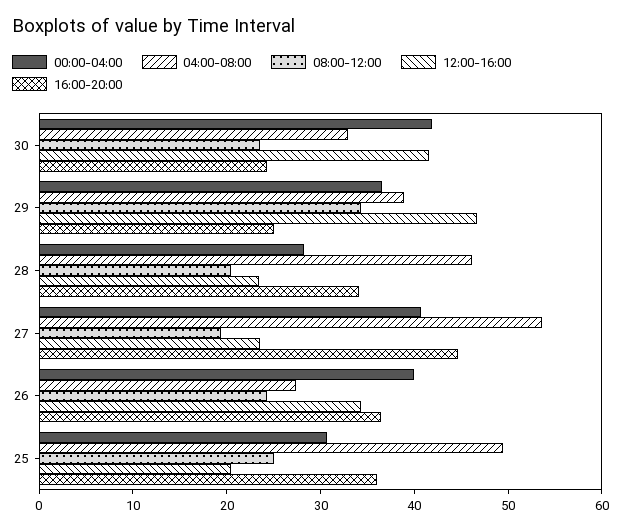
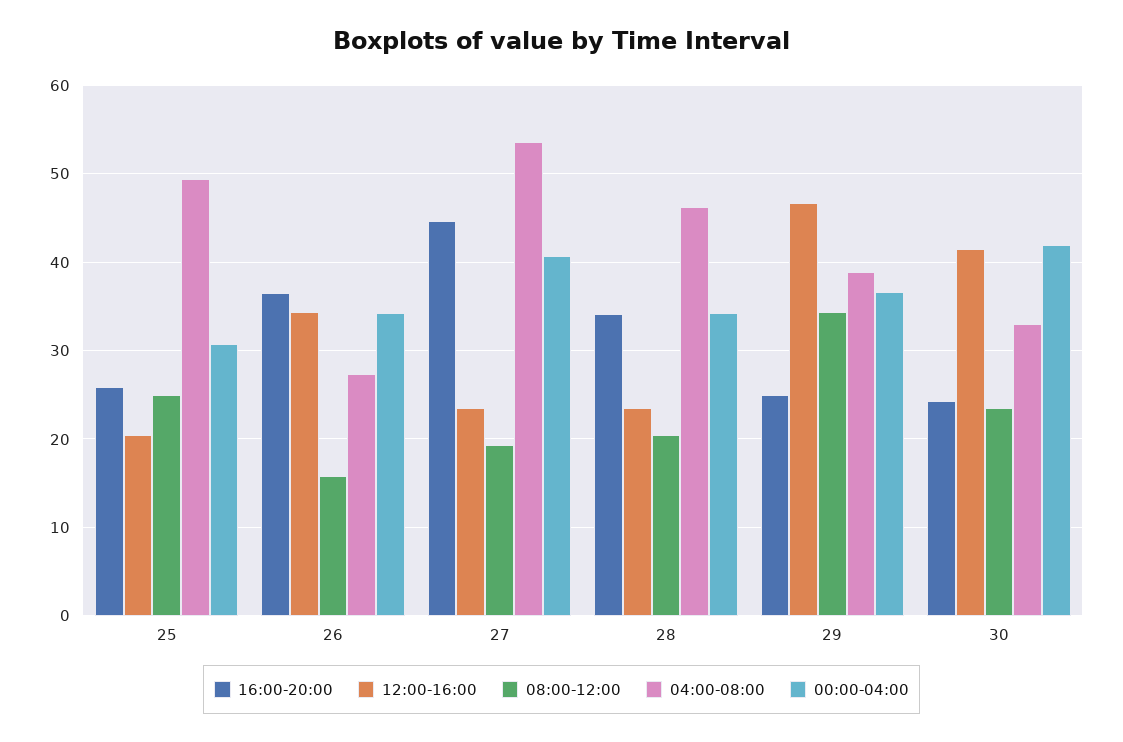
  {
    "00:00-04:00": {
      "30": 42,
      "29": 37,
-     "28": 28,
+     "28": 34,
      "27": 41,
-     "26": 40,
+     "26": 34,
      "25": 31
    },
    "04:00-08:00": {
      "30": 33,
      "29": 39,
      "28": 46,
      "27": 54,
      "26": 27,
      "25": 49
    },
    "08:00-12:00": {
      "30": 24,
      "29": 34,
      "28": 20,
      "27": 19,
-     "26": 24,
+     "26": 16,
      "25": 25
    },
    "12:00-16:00": {
      "30": 42,
      "29": 47,
      "28": 23,
      "27": 24,
      "26": 34,
      "25": 20
    },
    "16:00-20:00": {
      "30": 24,
      "29": 25,
      "28": 34,
      "27": 45,
      "26": 36,
-     "25": 36
+     "25": 26
    }
  }

